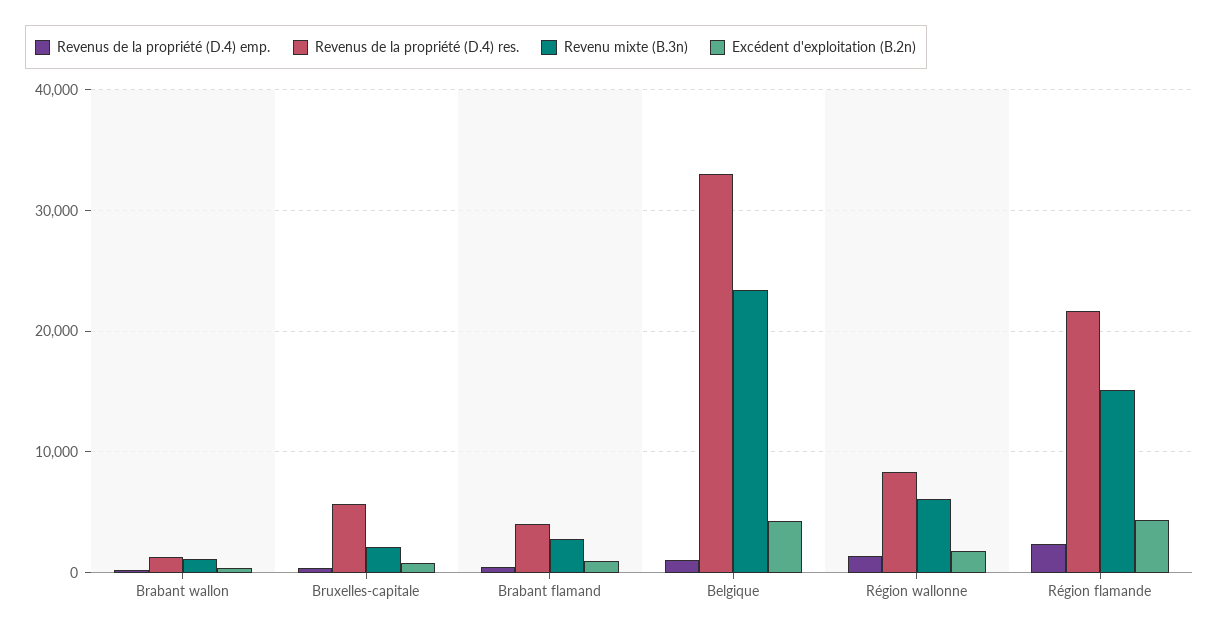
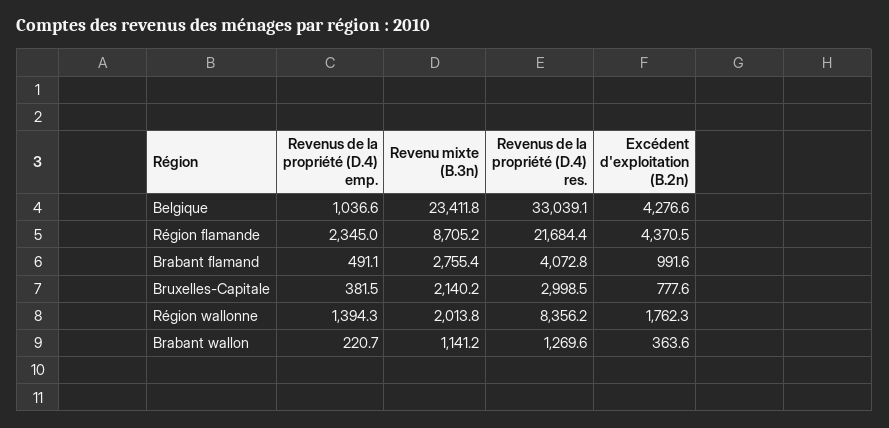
  {
    "Revenus de la propriété (D.4) emp.": {
      "Brabant wallon": 220.7,
      "Bruxelles-capitale": 381.5,
      "Brabant flamand": 491.1,
      "Belgique": 1036.6,
      "Région wallonne": 1394.3,
      "Région flamande": 2345
    },
    "Revenus de la propriété (D.4) res.": {
      "Brabant wallon": 1269.6,
-     "Bruxelles-capitale": 6000,
+     "Bruxelles-capitale": 2998.5,
      "Brabant flamand": 4072.8,
      "Belgique": 33039.1,
      "Région wallonne": 8356.2,
      "Région flamande": 21684.4
    },
    "Revenu mixte (B.3n)": {
      "Brabant wallon": 1141.2,
      "Bruxelles-capitale": 2140.2,
      "Brabant flamand": 2755.4,
      "Belgique": 23411.8,
-     "Région wallonne": 6000,
+     "Région wallonne": 2013.8,
-     "Région flamande": 15000
+     "Région flamande": 8705.2
    },
    "Excédent d'exploitation (B.2n)": {
      "Brabant wallon": 363.6,
      "Bruxelles-capitale": 777.6,
      "Brabant flamand": 991.6,
      "Belgique": 4276.6,
      "Région wallonne": 1762.3,
      "Région flamande": 4370.5
    }
  }

